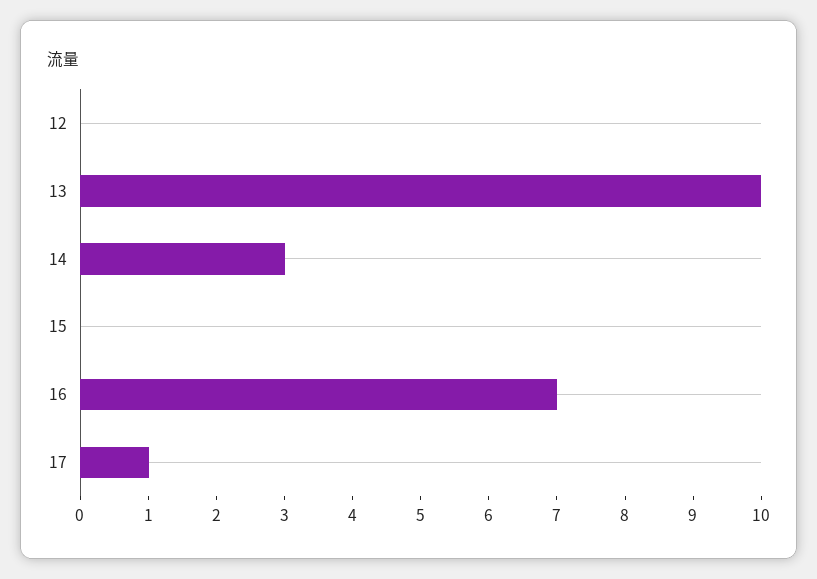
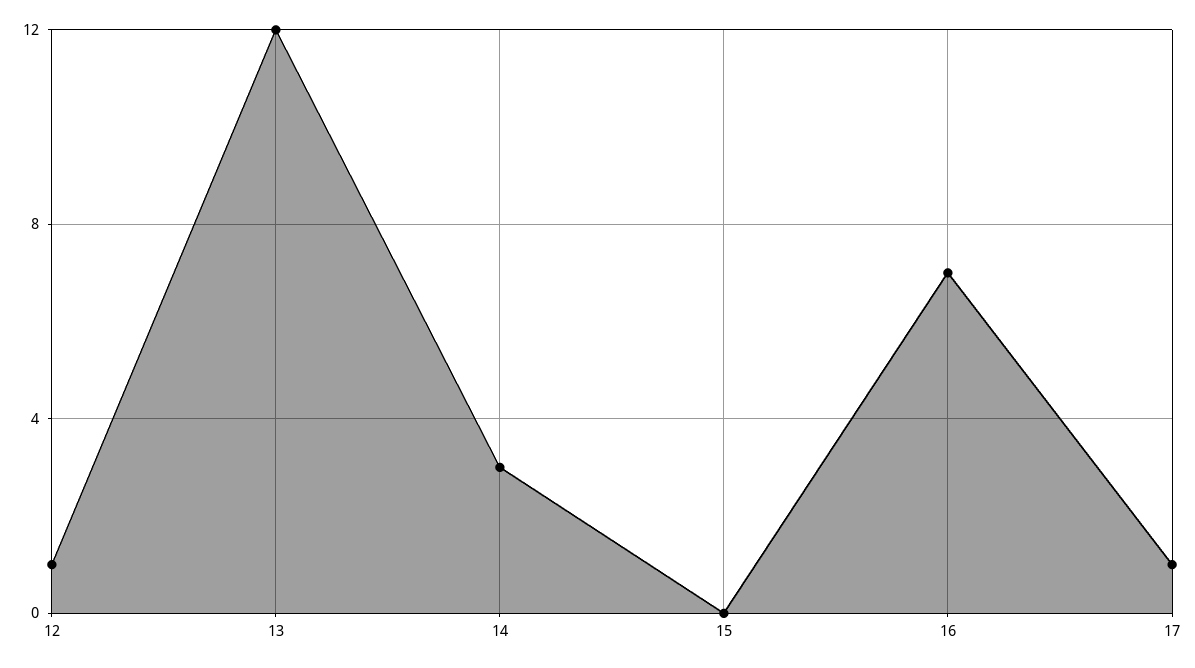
  {
-   "12": 0,
+   "12": 1,
-   "13": 10,
+   "13": 12,
    "14": 3,
    "15": 0,
    "16": 7,
    "17": 1
  }

